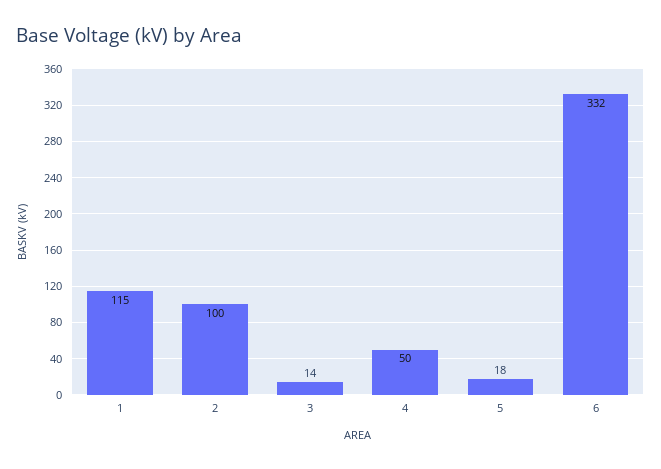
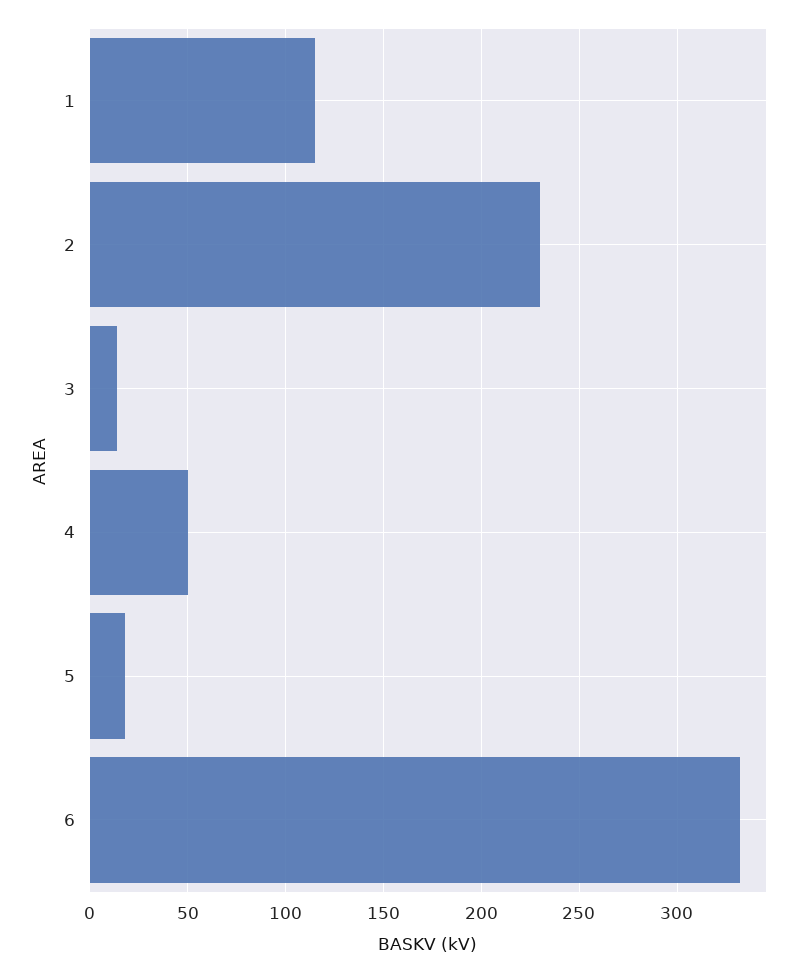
  {
    "1": 115,
-   "2": 100,
+   "2": 230,
    "3": 14,
    "4": 50,
    "5": 18,
    "6": 332
  }

